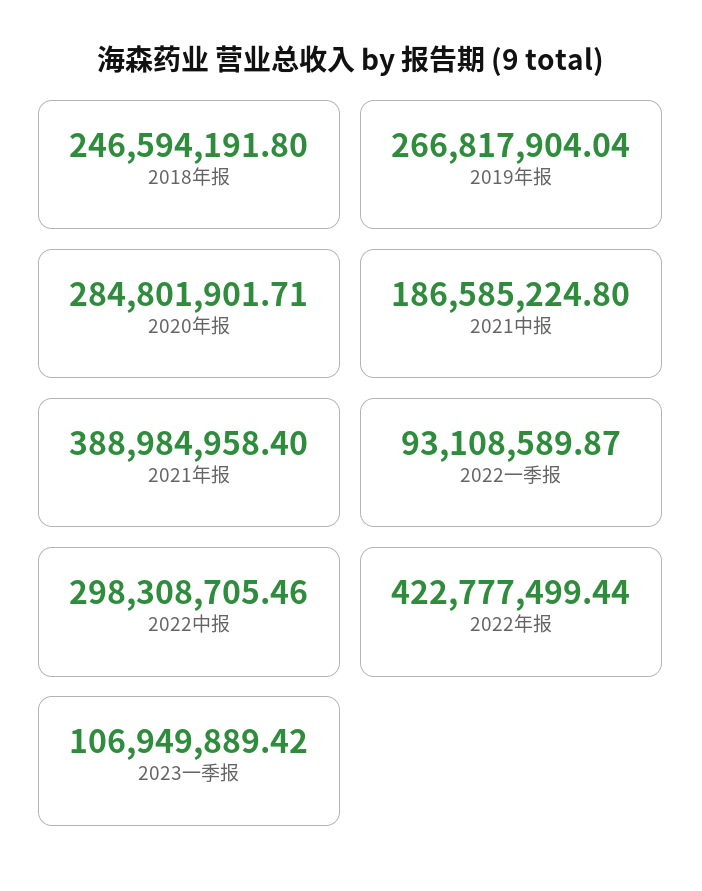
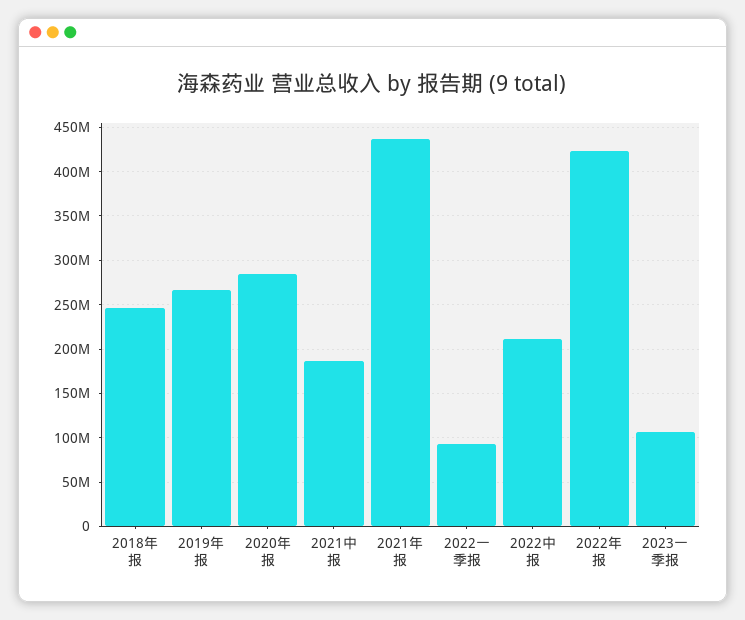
  {
    "2018年报": 246594191.8,
    "2019年报": 266817904.04,
    "2020年报": 284801901.71,
    "2021中报": 186585224.8,
-   "2021年报": 388984958.4,
+   "2021年报": 440000000,
    "2022一季报": 93108589.87,
-   "2022中报": 298308705.46,
+   "2022中报": 210000000,
    "2022年报": 422777499.44,
    "2023一季报": 106949889.42
  }

